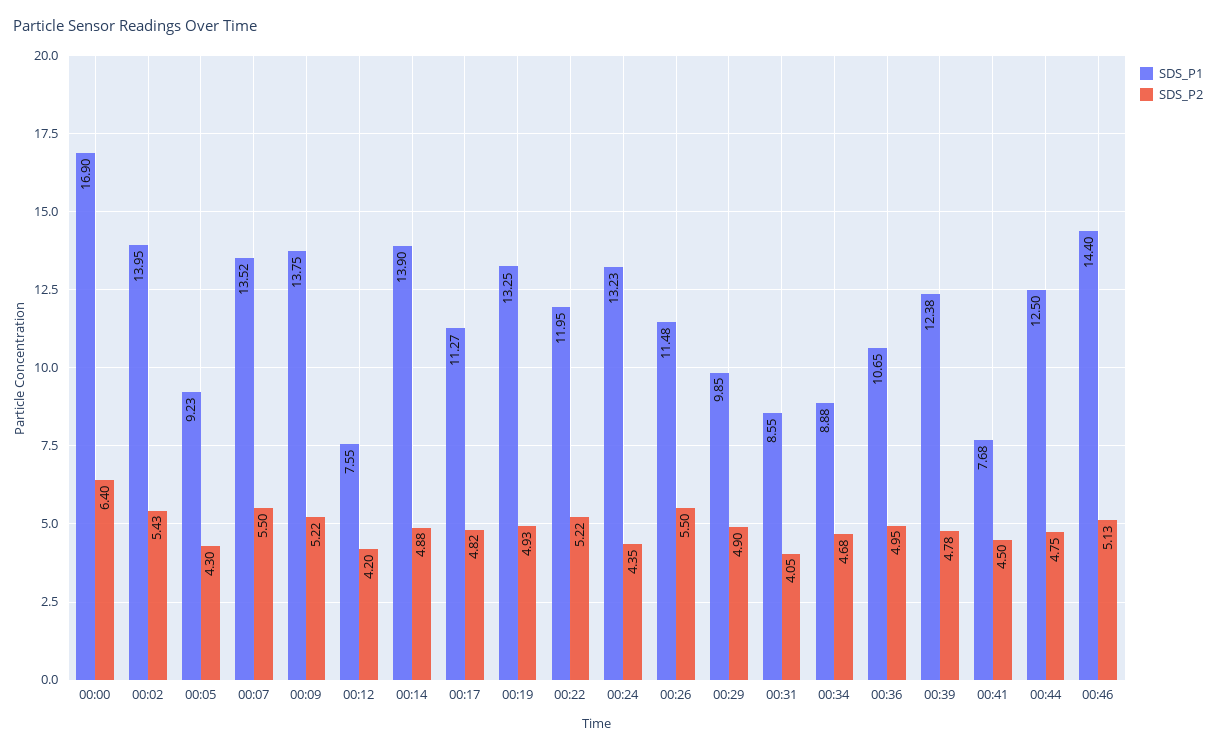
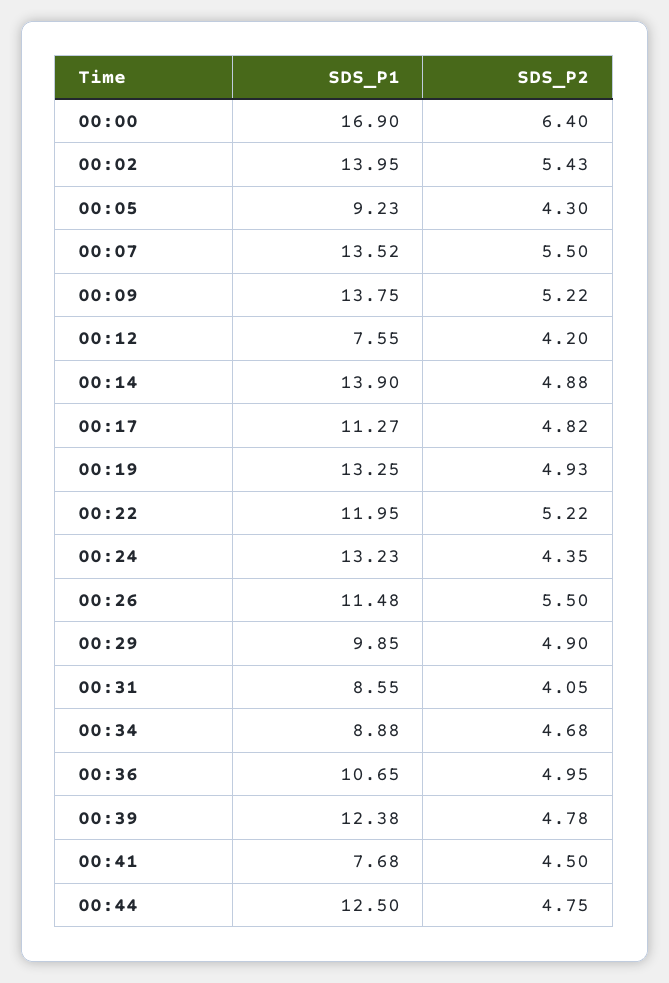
  {
    "SDS_P1": {
      "00:00": 16.9,
      "00:02": 13.95,
      "00:05": 9.23,
      "00:07": 13.52,
      "00:09": 13.75,
      "00:12": 7.55,
      "00:14": 13.9,
      "00:17": 11.27,
      "00:19": 13.25,
      "00:22": 11.95,
      "00:24": 13.23,
      "00:26": 11.48,
      "00:29": 9.85,
      "00:31": 8.55,
      "00:34": 8.88,
      "00:36": 10.65,
      "00:39": 12.38,
      "00:41": 7.68,
-     "00:44": 12.5,
+     "00:44": 12.5
-     "00:46": 14.4
    },
    "SDS_P2": {
      "00:00": 6.4,
      "00:02": 5.43,
      "00:05": 4.3,
      "00:07": 5.5,
      "00:09": 5.22,
      "00:12": 4.2,
      "00:14": 4.88,
      "00:17": 4.82,
      "00:19": 4.93,
      "00:22": 5.22,
      "00:24": 4.35,
      "00:26": 5.5,
      "00:29": 4.9,
      "00:31": 4.05,
      "00:34": 4.68,
      "00:36": 4.95,
      "00:39": 4.78,
      "00:41": 4.5,
-     "00:44": 4.75,
+     "00:44": 4.75
-     "00:46": 5.13
    }
  }

